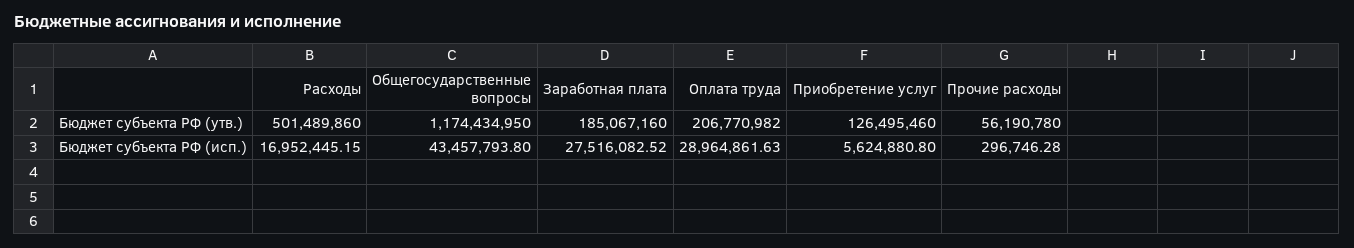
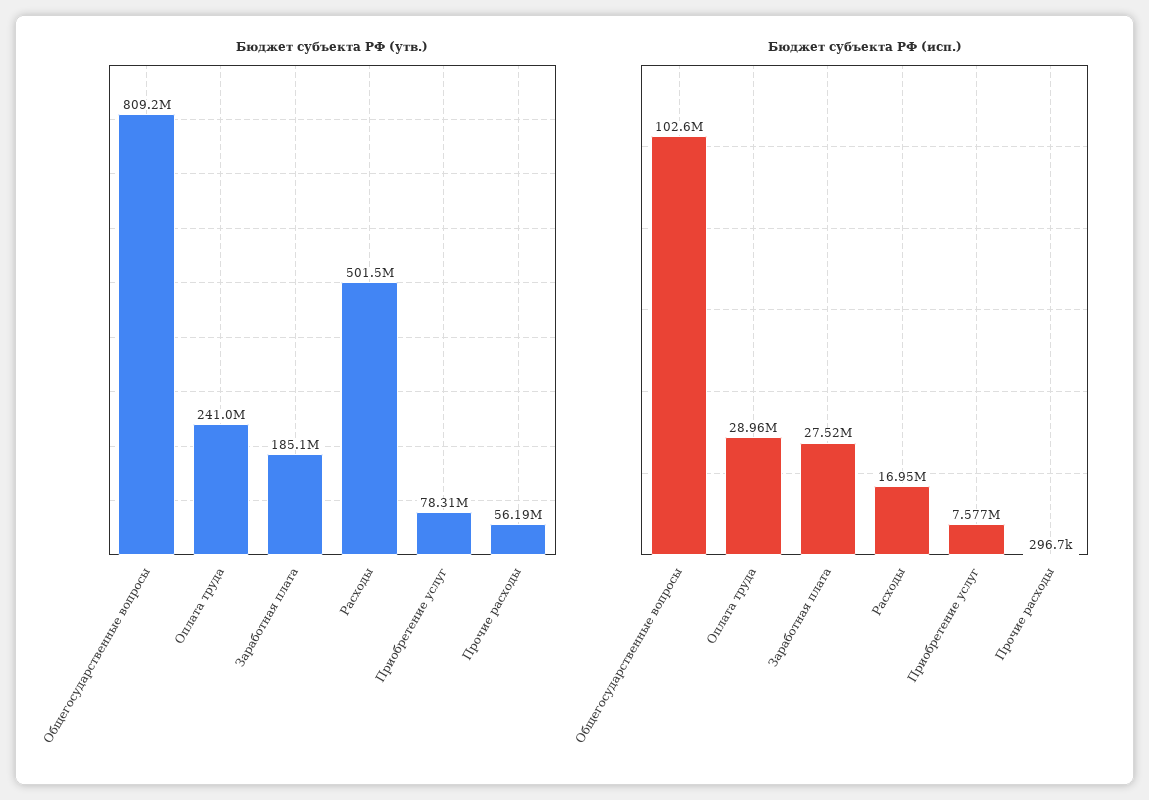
  {
    "Бюджет субъекта РФ (утв.)": {
      "Расходы": 501489860,
-     "Общегосударственные вопросы": 1174434950,
+     "Общегосударственные вопросы": 809200000,
      "Заработная плата": 185067160,
-     "Оплата труда": 206770982,
+     "Оплата труда": 241000000,
-     "Приобретение услуг": 126495460,
+     "Приобретение услуг": 78310000,
      "Прочие расходы": 56190780
    },
    "Бюджет субъекта РФ (исп.)": {
      "Расходы": 16952445.15,
-     "Общегосударственные вопросы": 43457793.8,
+     "Общегосударственные вопросы": 102600000,
      "Заработная плата": 27516082.52,
      "Оплата труда": 28964861.63,
-     "Приобретение услуг": 5624880.8,
+     "Приобретение услуг": 7577000,
      "Прочие расходы": 296746.28
    }
  }

